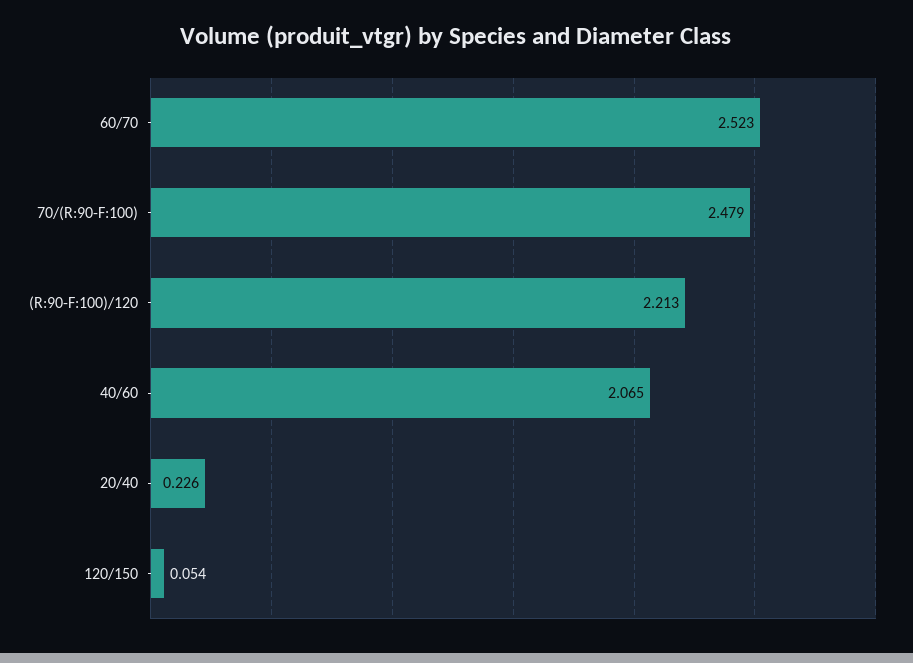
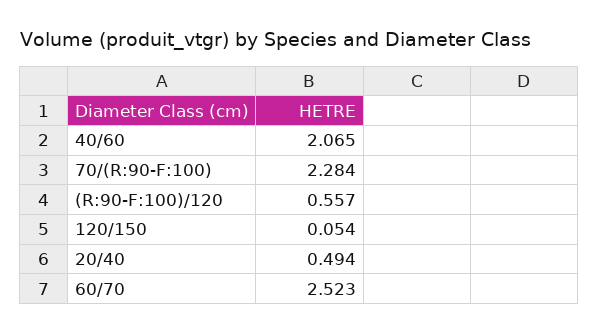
  {
    "60/70": 2.523,
-   "70/(R:90-F:100)": 2.479,
+   "70/(R:90-F:100)": 2.284,
-   "(R:90-F:100)/120": 2.213,
+   "(R:90-F:100)/120": 0.557,
    "40/60": 2.065,
-   "20/40": 0.226,
+   "20/40": 0.494,
    "120/150": 0.054
  }

